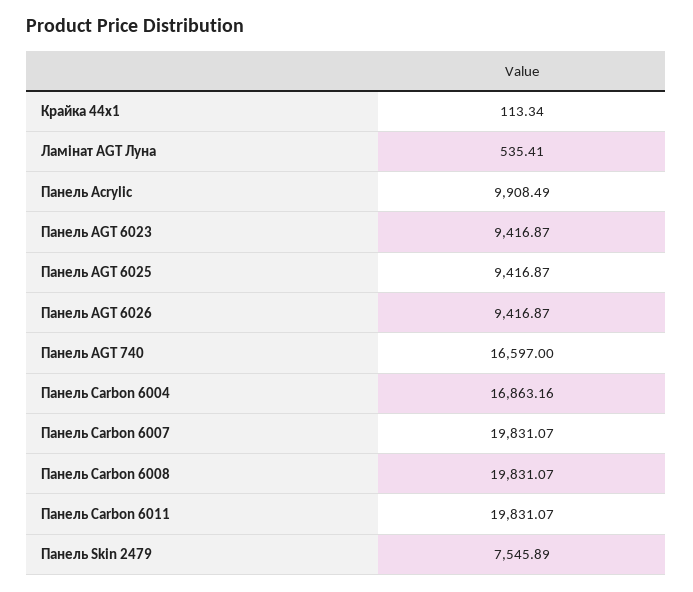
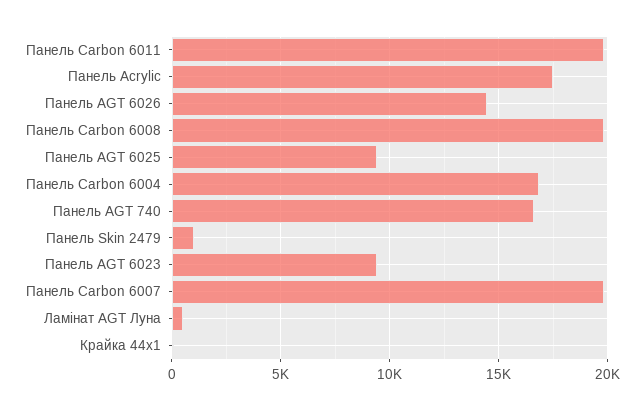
  {
    "Крайка 44x1": 113.34,
    "Ламінат AGT Луна": 535.41,
-   "Панель Acrylic": 9908.49,
+   "Панель Acrylic": 17500,
    "Панель AGT 6023": 9416.87,
    "Панель AGT 6025": 9416.87,
-   "Панель AGT 6026": 9416.87,
+   "Панель AGT 6026": 14500,
    "Панель AGT 740": 16597,
    "Панель Carbon 6004": 16863.16,
    "Панель Carbon 6007": 19831.07,
    "Панель Carbon 6008": 19831.07,
    "Панель Carbon 6011": 19831.07,
-   "Панель Skin 2479": 7545.89
+   "Панель Skin 2479": 1000
  }

